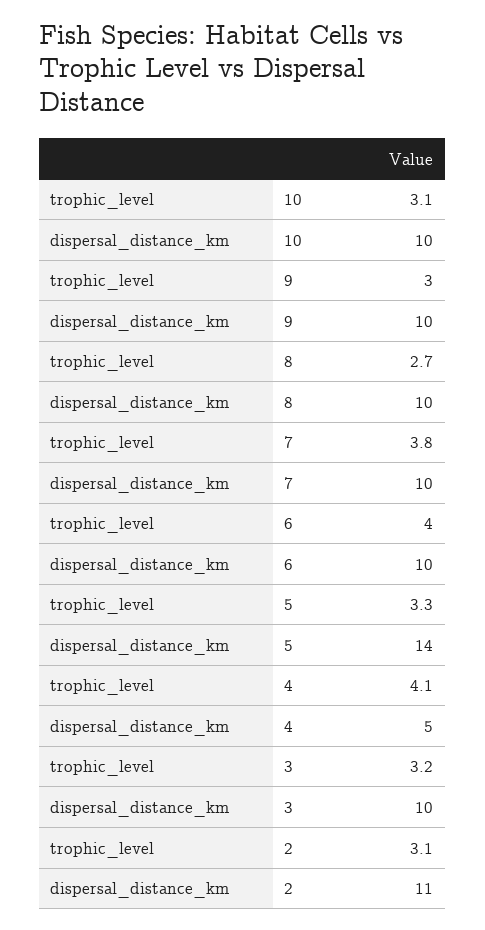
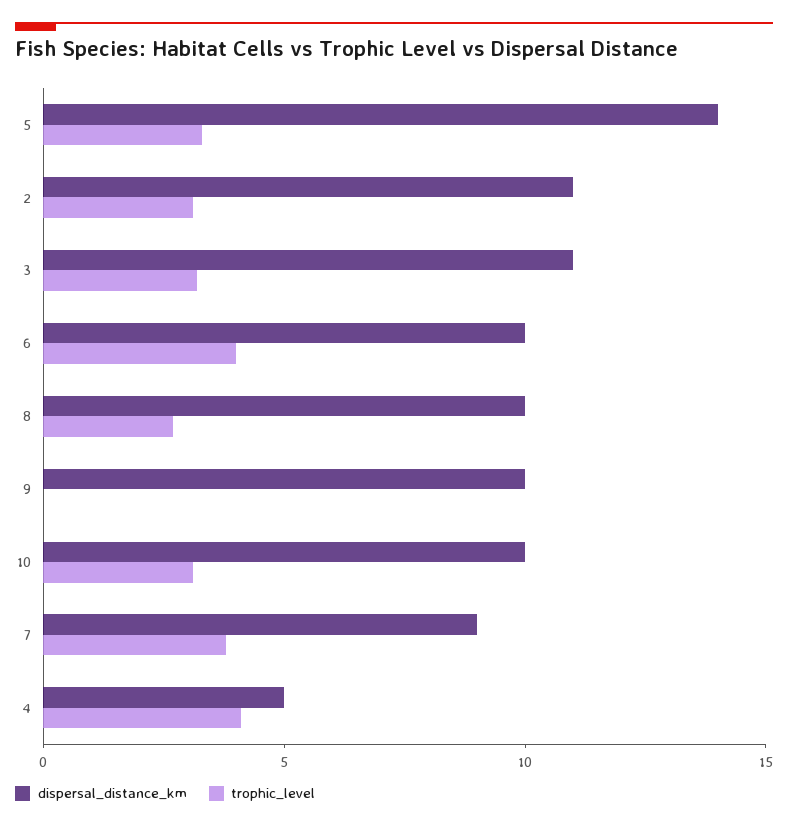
  {
    "trophic_level": {
      "10": 3.1,
-     "9": 3,
+     "9": 0,
      "8": 2.7,
      "7": 3.8,
      "6": 4,
      "5": 3.3,
      "4": 4.1,
      "3": 3.2,
      "2": 3.1
    },
    "dispersal_distance_km": {
      "10": 10,
      "9": 10,
      "8": 10,
-     "7": 10,
+     "7": 9,
      "6": 10,
      "5": 14,
      "4": 5,
-     "3": 10,
+     "3": 11,
      "2": 11
    }
  }

